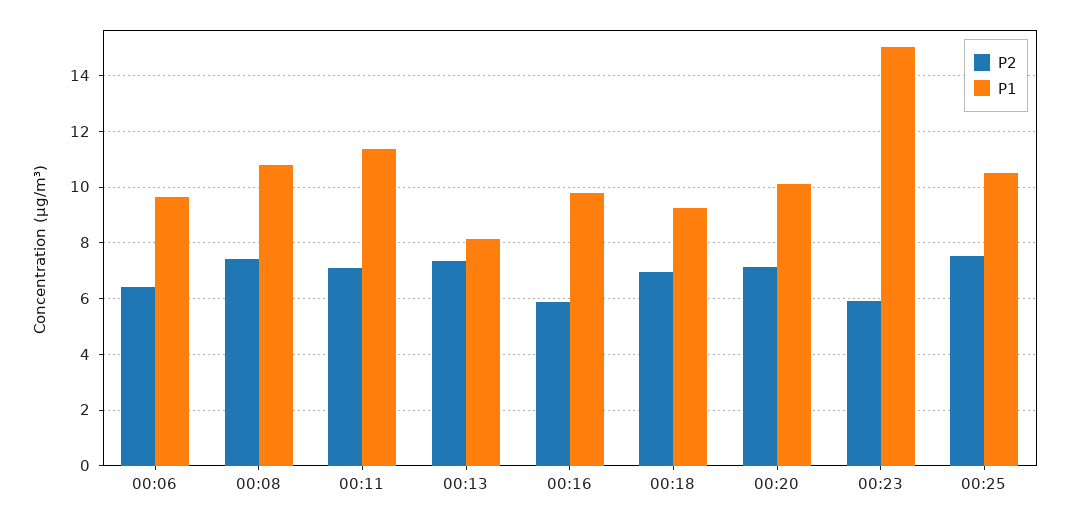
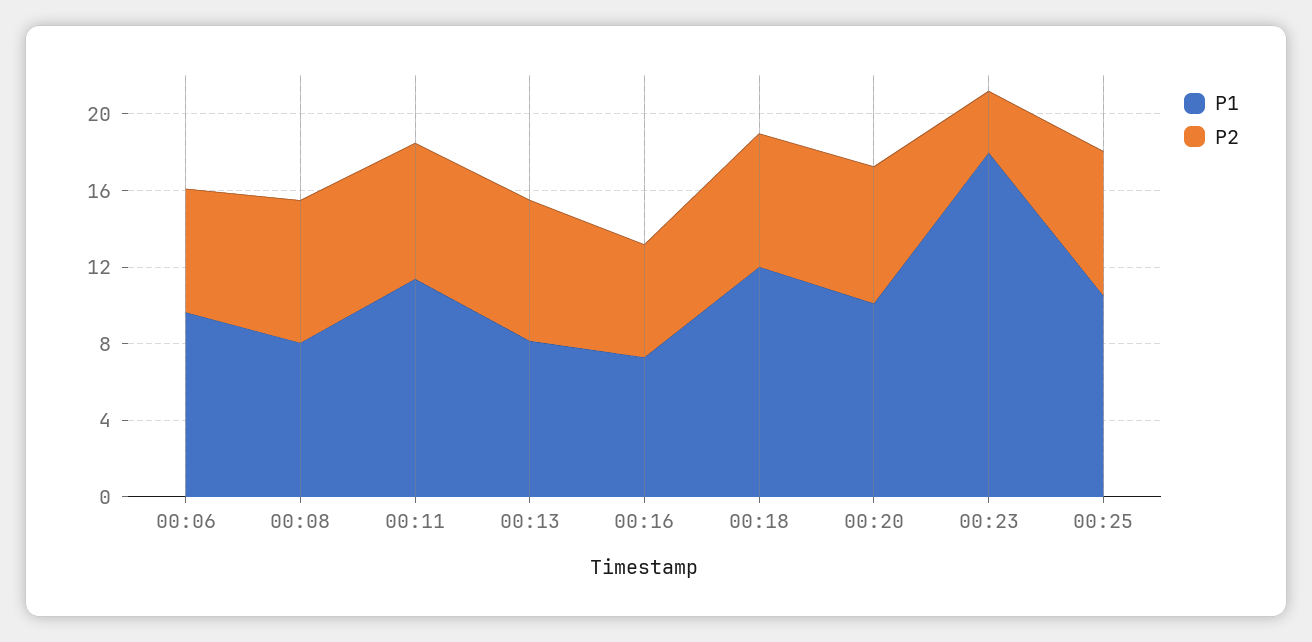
  {
    "P2": {
      "00:06": 6.5,
      "00:08": 7.5,
      "00:11": 7,
      "00:13": 7.25,
      "00:16": 6,
      "00:18": 7,
      "00:20": 7.25,
-     "00:23": 6,
+     "00:23": 3,
      "00:25": 7.5
    },
    "P1": {
      "00:06": 9.75,
-     "00:08": 10.75,
+     "00:08": 8,
      "00:11": 11.5,
      "00:13": 8.25,
-     "00:16": 9.75,
+     "00:16": 7,
-     "00:18": 9.25,
+     "00:18": 12,
      "00:20": 10,
-     "00:23": 15,
+     "00:23": 18,
      "00:25": 10.5
    }
  }

